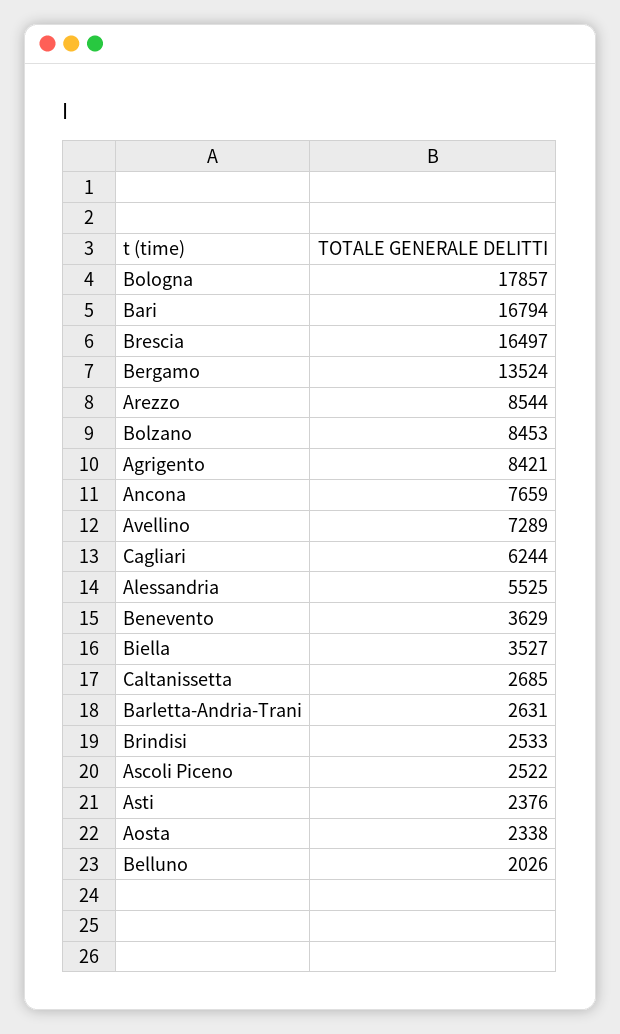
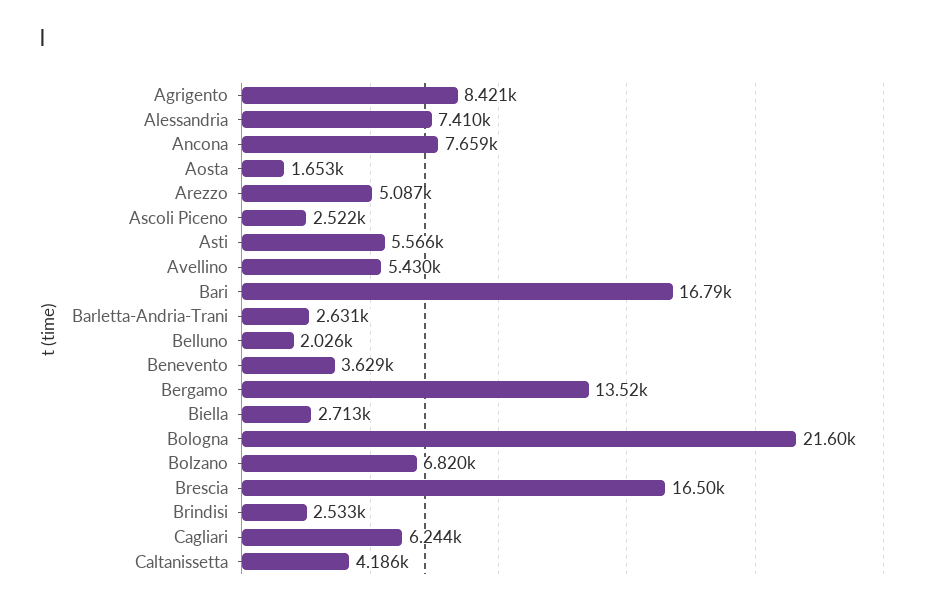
  {
-   "Bologna": 17857,
+   "Bologna": 21600,
    "Bari": 16794,
    "Brescia": 16497,
    "Bergamo": 13524,
-   "Arezzo": 8544,
+   "Arezzo": 5087,
-   "Bolzano": 8453,
+   "Bolzano": 6820,
    "Agrigento": 8421,
    "Ancona": 7659,
-   "Avellino": 7289,
+   "Avellino": 5430,
    "Cagliari": 6244,
-   "Alessandria": 5525,
+   "Alessandria": 7410,
    "Benevento": 3629,
-   "Biella": 3527,
+   "Biella": 2713,
-   "Caltanissetta": 2685,
+   "Caltanissetta": 4186,
    "Barletta-Andria-Trani": 2631,
    "Brindisi": 2533,
    "Ascoli Piceno": 2522,
-   "Asti": 2376,
+   "Asti": 5566,
-   "Aosta": 2338,
+   "Aosta": 1653,
    "Belluno": 2026
  }

